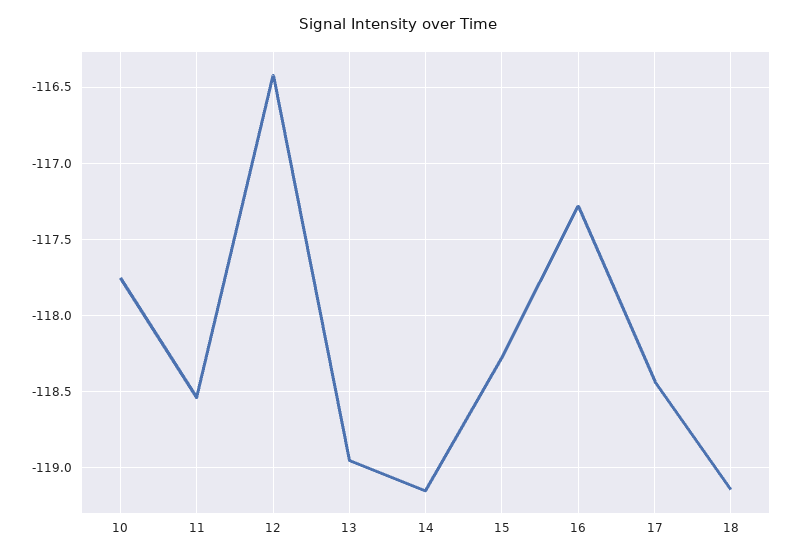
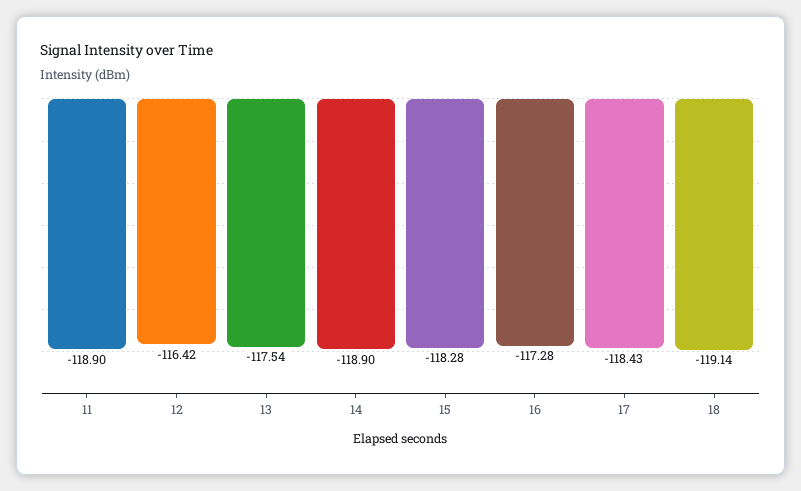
  {
-   "10": -117.75,
-   "11": -118.55,
+   "11": -118.9,
    "12": -116.42,
-   "13": -118.95,
+   "13": -117.54,
-   "14": -119.15,
+   "14": -118.9,
    "15": -118.28,
    "16": -117.28,
    "17": -118.43,
    "18": -119.14
  }

